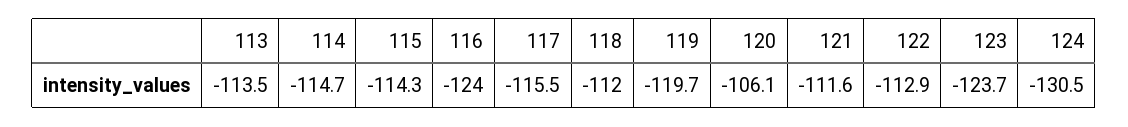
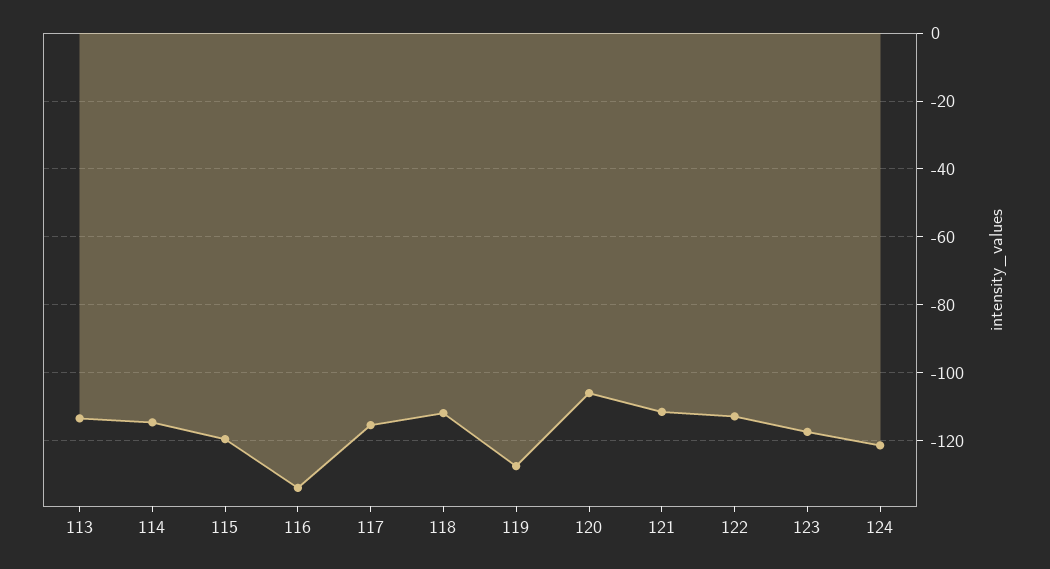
  {
    "113": -113.5,
    "114": -114.7,
-   "115": -114.3,
+   "115": -120,
-   "116": -124,
+   "116": -134,
    "117": -115.5,
    "118": -112,
-   "119": -119.7,
+   "119": -128,
    "120": -106.1,
    "121": -111.6,
    "122": -112.9,
-   "123": -123.7,
+   "123": -118,
-   "124": -130.5
+   "124": -122
  }

